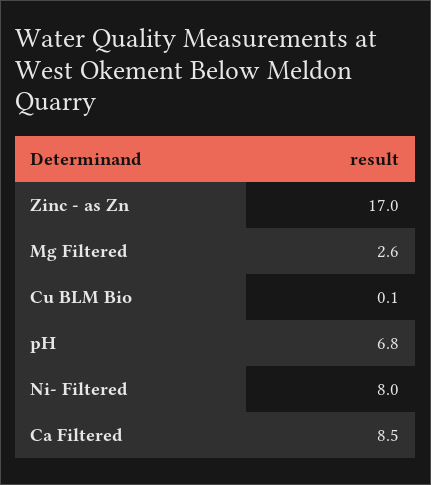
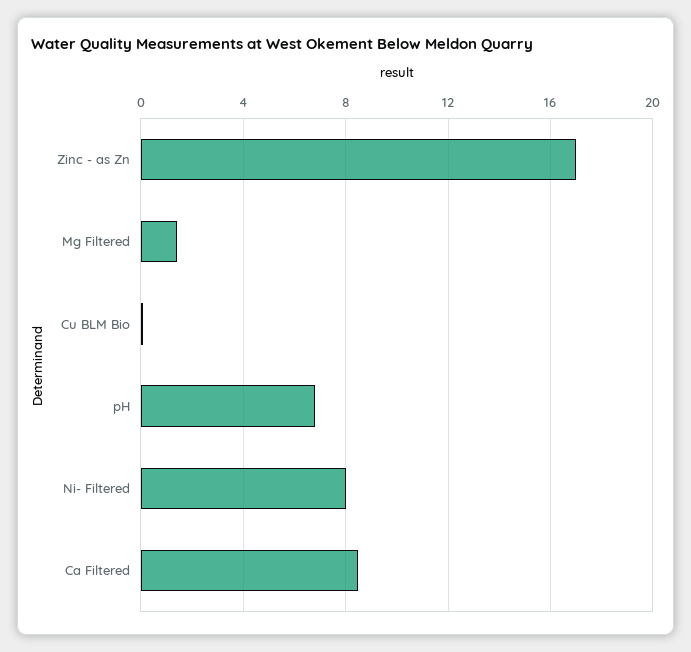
  {
    "Zinc - as Zn": 17,
-   "Mg Filtered": 2.6,
+   "Mg Filtered": 1.5,
    "Cu BLM Bio": 0.1,
    "pH": 6.8,
    "Ni- Filtered": 8,
    "Ca Filtered": 8.5
  }

